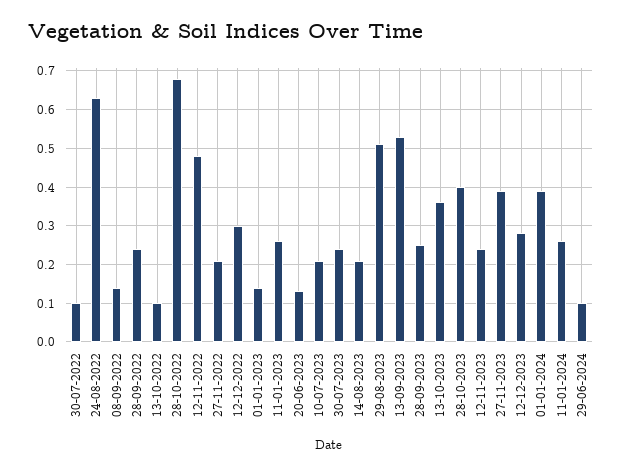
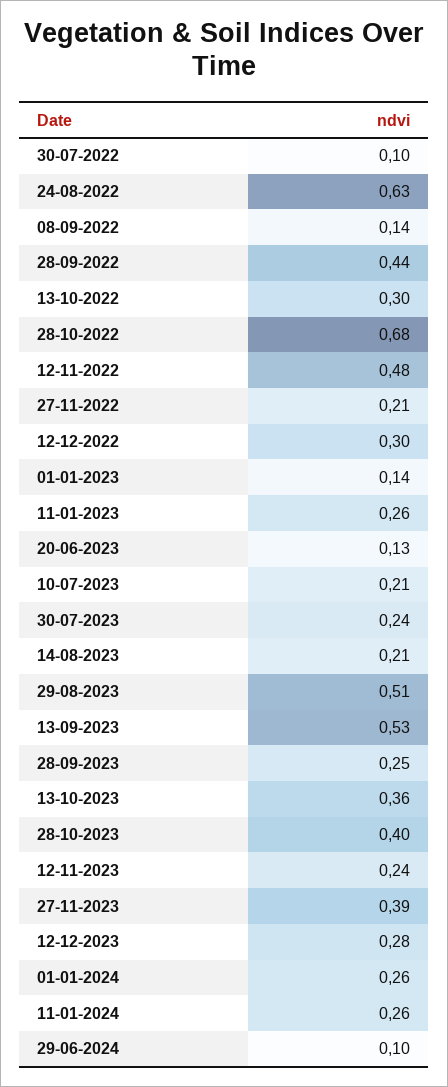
  {
    "30-07-2022": 0.1,
    "24-08-2022": 0.63,
    "08-09-2022": 0.14,
-   "28-09-2022": 0.25,
+   "28-09-2022": 0.44,
-   "13-10-2022": 0.1,
+   "13-10-2022": 0.3,
    "28-10-2022": 0.68,
    "12-11-2022": 0.48,
    "27-11-2022": 0.21,
    "12-12-2022": 0.3,
    "01-01-2023": 0.14,
    "11-01-2023": 0.26,
    "20-06-2023": 0.13,
    "10-07-2023": 0.21,
    "30-07-2023": 0.24,
    "14-08-2023": 0.21,
    "29-08-2023": 0.51,
    "13-09-2023": 0.53,
    "28-09-2023": 0.25,
    "13-10-2023": 0.36,
    "28-10-2023": 0.4,
    "12-11-2023": 0.24,
    "27-11-2023": 0.39,
    "12-12-2023": 0.28,
-   "01-01-2024": 0.4,
+   "01-01-2024": 0.26,
    "11-01-2024": 0.26,
    "29-06-2024": 0.1
  }

